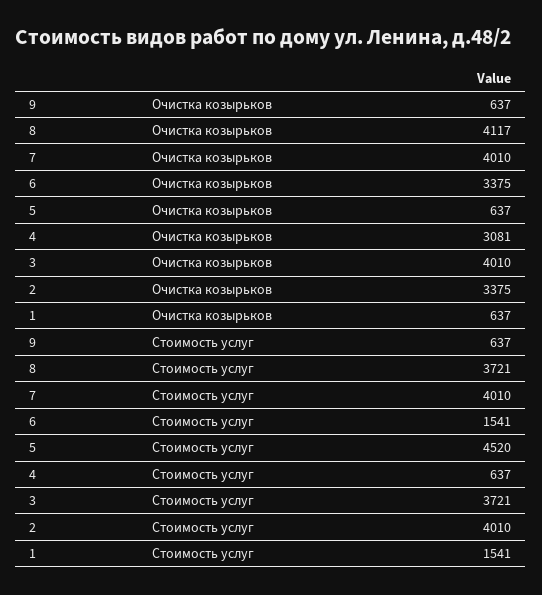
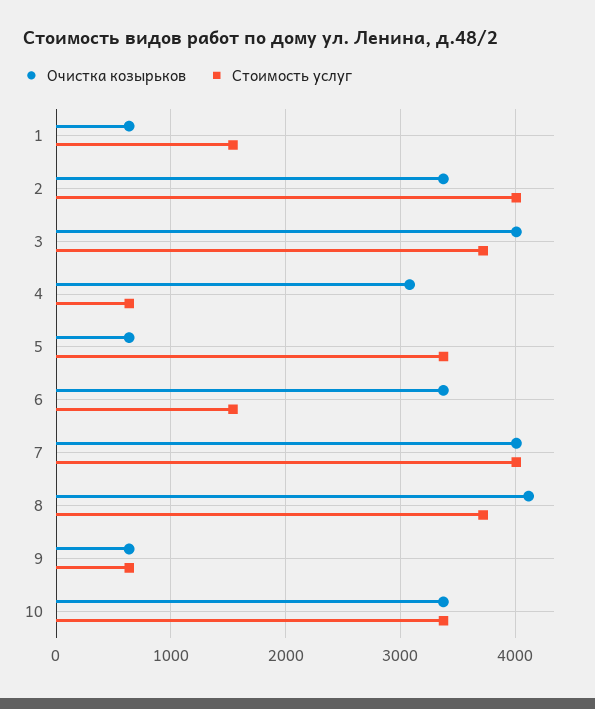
  {
    "Очистка козырьков": {
      "9": 637,
      "8": 4117,
      "7": 4010,
      "6": 3375,
      "5": 637,
      "4": 3081,
      "3": 4010,
      "2": 3375,
-     "1": 637
+     "1": 637,
+     "10": 3400
    },
    "Стоимость услуг": {
      "9": 637,
      "8": 3721,
      "7": 4010,
      "6": 1541,
-     "5": 4520,
+     "5": 3400,
      "4": 637,
      "3": 3721,
      "2": 4010,
-     "1": 1541
+     "1": 1541,
+     "10": 3400
    }
  }

